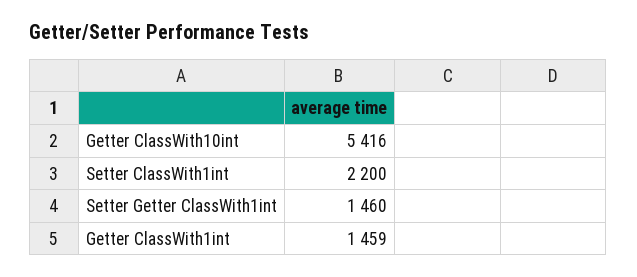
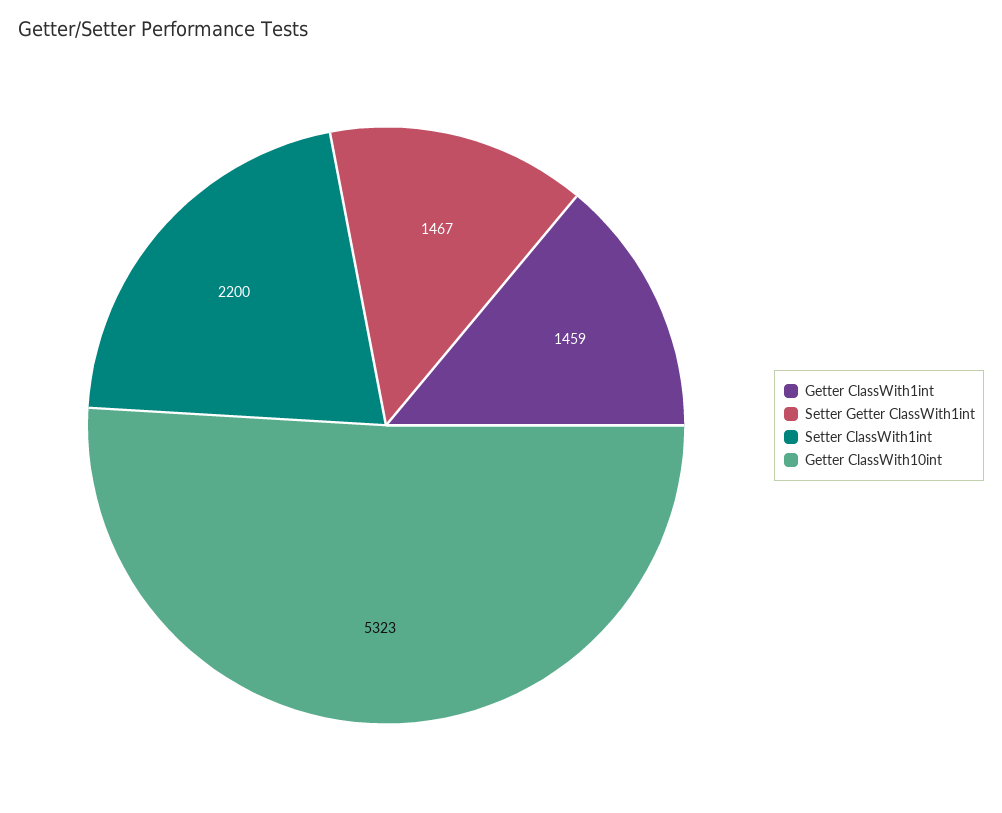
  {
-   "Getter ClassWith10int": 5416,
+   "Getter ClassWith10int": 5323,
    "Setter ClassWith1int": 2200,
-   "Setter Getter ClassWith1int": 1460,
+   "Setter Getter ClassWith1int": 1467,
    "Getter ClassWith1int": 1459
  }

